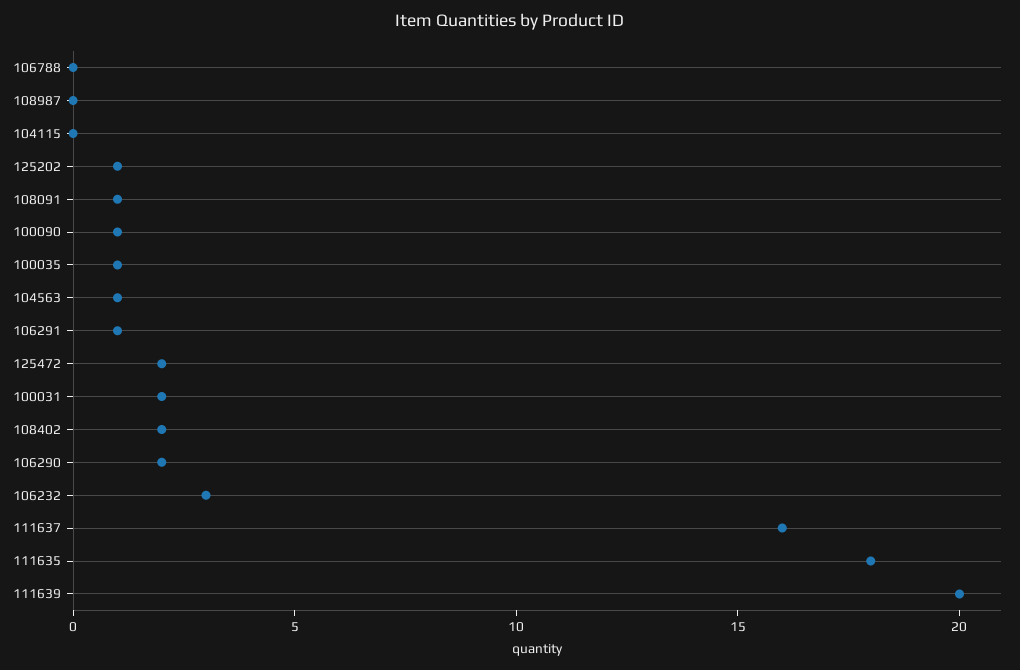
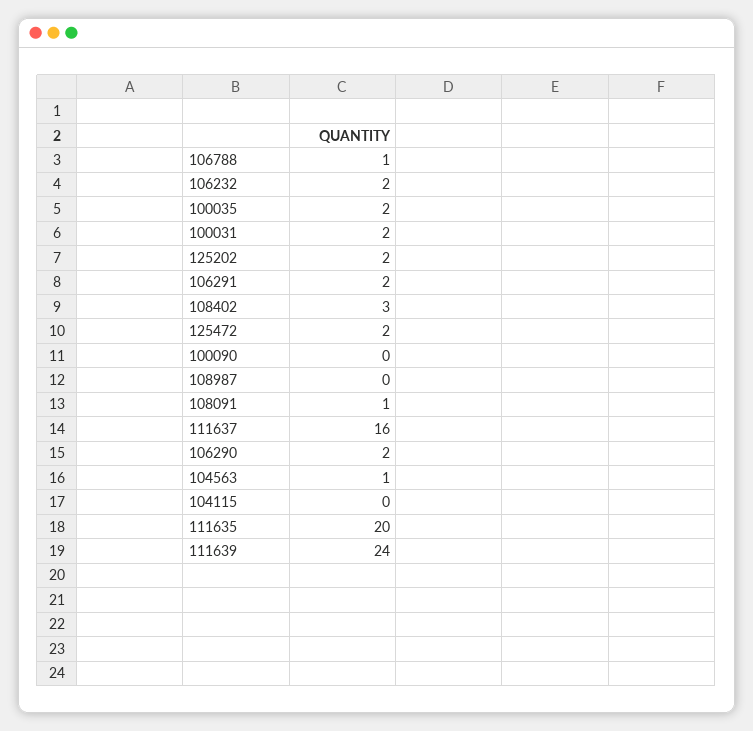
  {
-   "106788": 0,
+   "106788": 1,
    "108987": 0,
    "104115": 0,
-   "125202": 1,
+   "125202": 2,
    "108091": 1,
-   "100090": 1,
+   "100090": 0,
-   "100035": 1,
+   "100035": 2,
    "104563": 1,
-   "106291": 1,
+   "106291": 2,
    "125472": 2,
    "100031": 2,
-   "108402": 2,
+   "108402": 3,
    "106290": 2,
-   "106232": 3,
+   "106232": 2,
    "111637": 16,
-   "111635": 18,
+   "111635": 20,
-   "111639": 20
+   "111639": 24
  }

